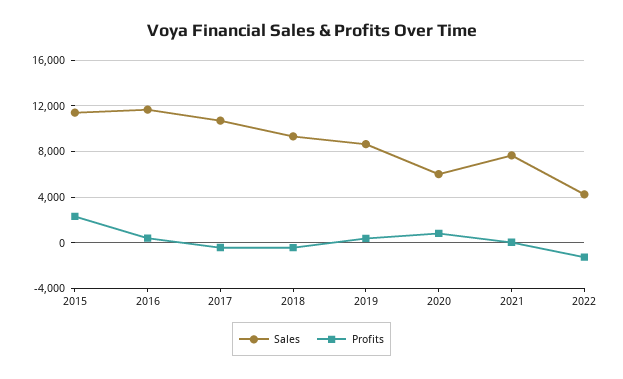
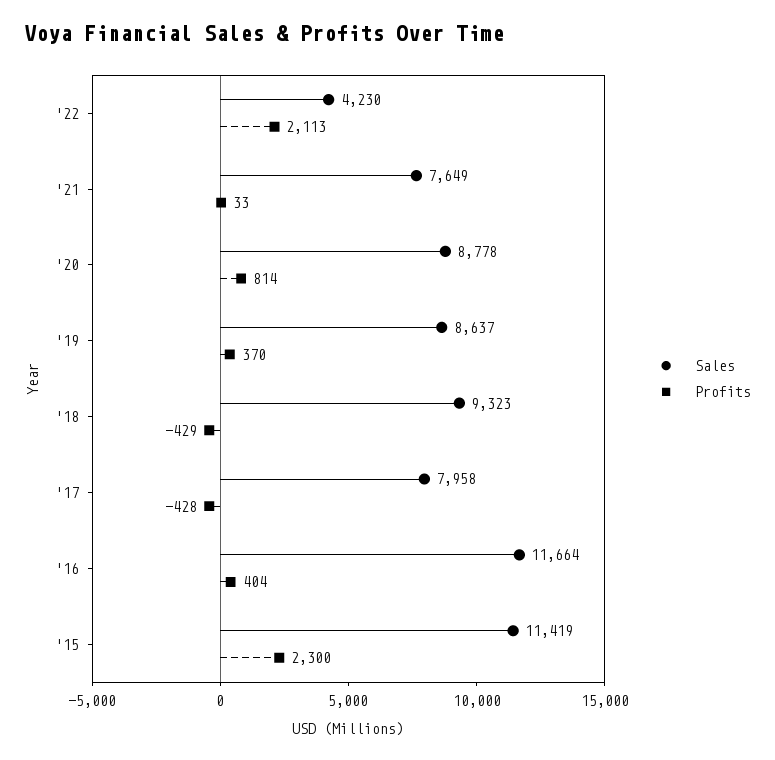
  {
    "Sales": {
      "2015": 11419,
      "2016": 11664,
-     "2017": 11000,
+     "2017": 7958,
      "2018": 9323,
      "2019": 8637,
-     "2020": 6000,
+     "2020": 8778,
      "2021": 7649,
      "2022": 4230
    },
    "Profits": {
      "2015": 2300,
      "2016": 404,
      "2017": -428,
      "2018": -429,
      "2019": 370,
      "2020": 814,
      "2021": 33,
-     "2022": -1000
+     "2022": 2113
    }
  }

